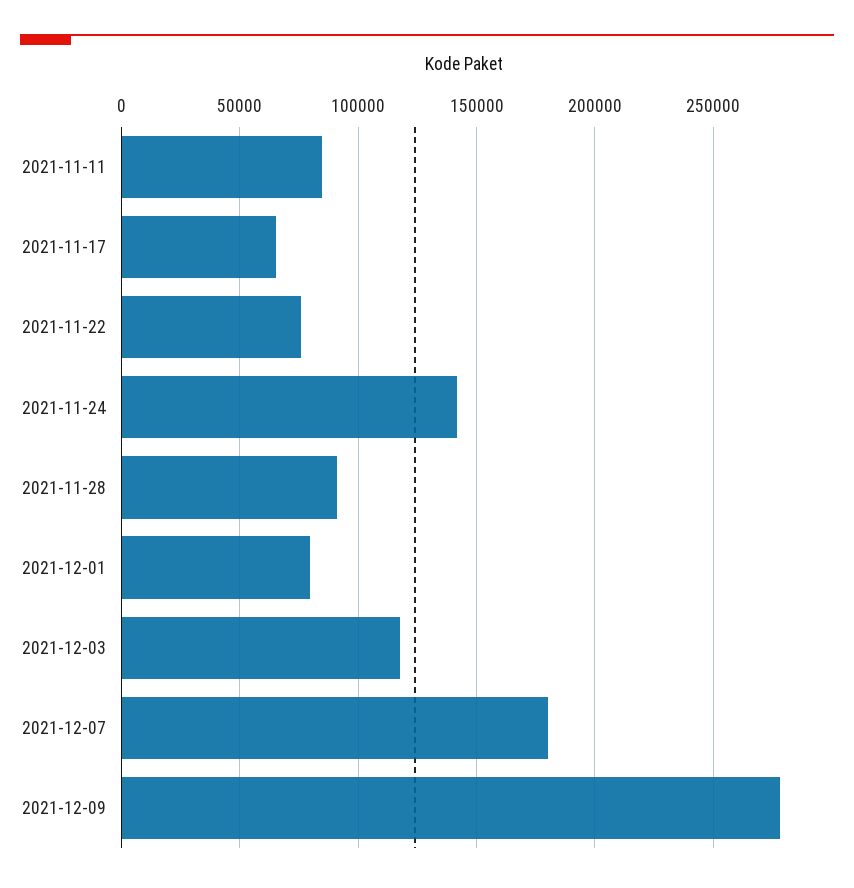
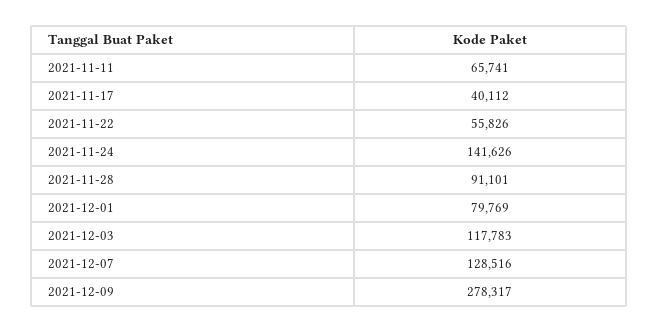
  {
-   "2021-11-11": 85000,
+   "2021-11-11": 65741,
-   "2021-11-17": 65000,
+   "2021-11-17": 40112,
-   "2021-11-22": 75000,
+   "2021-11-22": 55826,
    "2021-11-24": 141626,
    "2021-11-28": 91101,
    "2021-12-01": 79769,
    "2021-12-03": 117783,
-   "2021-12-07": 180000,
+   "2021-12-07": 128516,
    "2021-12-09": 278317
  }

